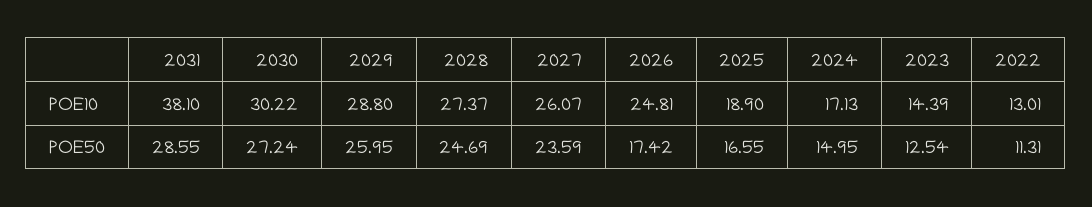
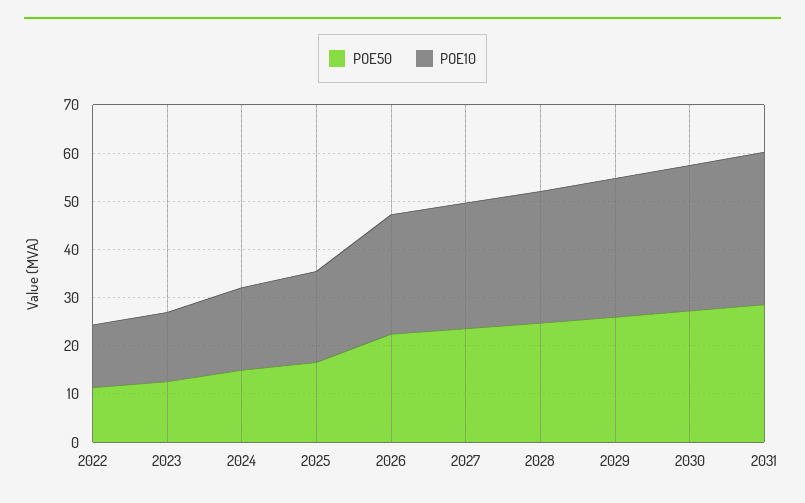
  {
    "POE10": {
-     "2031": 38.1,
+     "2031": 32,
      "2030": 30.22,
      "2029": 28.8,
      "2028": 27.37,
      "2027": 26.07,
      "2026": 24.81,
      "2025": 18.9,
      "2024": 17.13,
      "2023": 14.39,
      "2022": 13.01
    },
    "POE50": {
      "2031": 28.55,
      "2030": 27.24,
      "2029": 25.95,
      "2028": 24.69,
      "2027": 23.59,
-     "2026": 17.42,
+     "2026": 22,
      "2025": 16.55,
      "2024": 14.95,
      "2023": 12.54,
      "2022": 11.31
    }
  }

